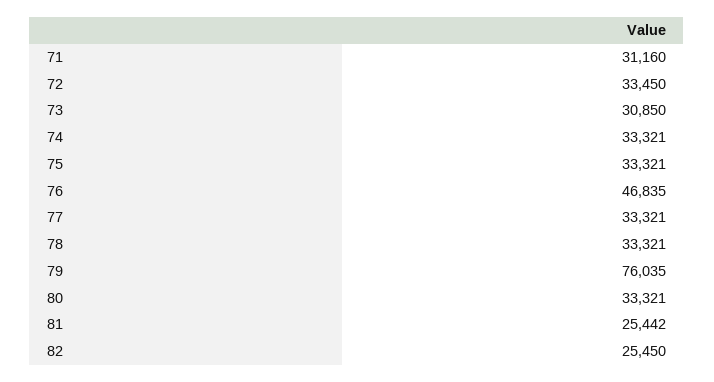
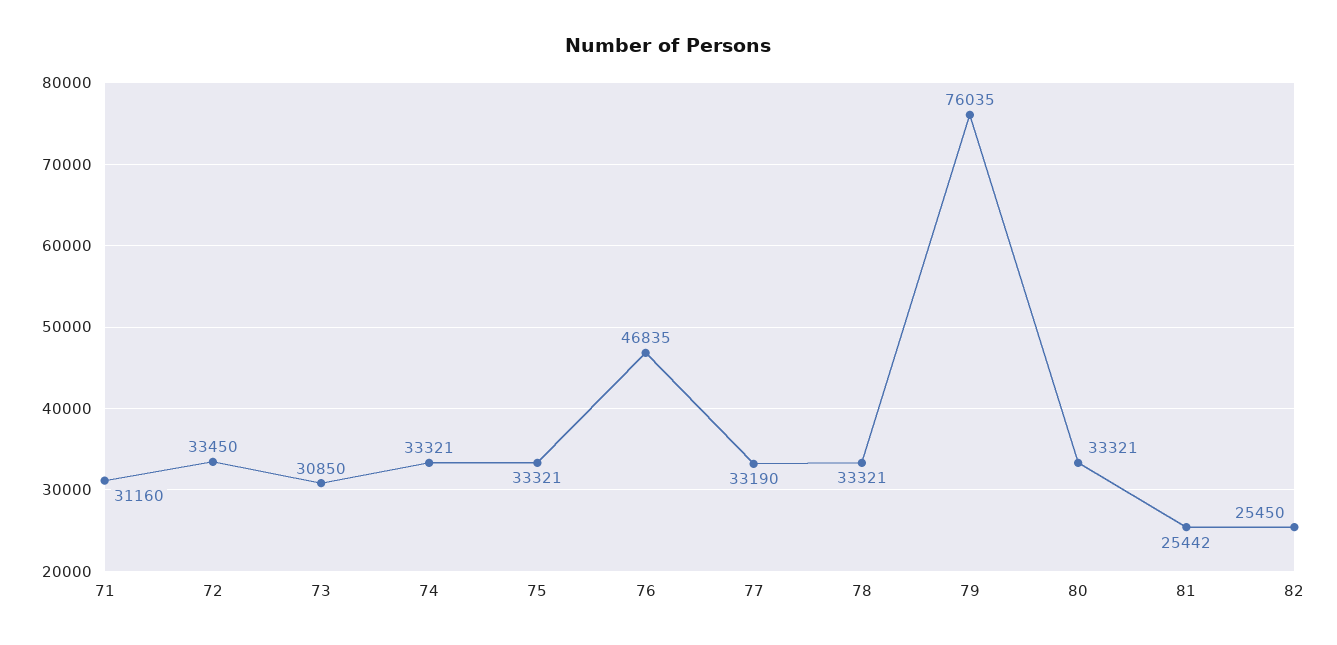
  {
    "71": 31160,
    "72": 33450,
    "73": 30850,
    "74": 33321,
    "75": 33321,
    "76": 46835,
-   "77": 33321,
+   "77": 33190,
    "78": 33321,
    "79": 76035,
    "80": 33321,
    "81": 25442,
    "82": 25450
  }

